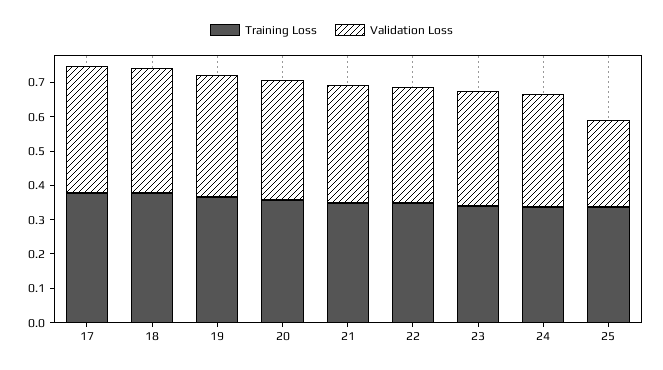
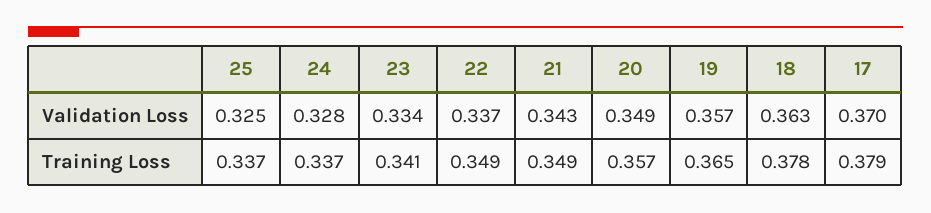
  {
    "Training Loss": {
      "17": 0.379,
      "18": 0.378,
      "19": 0.365,
      "20": 0.357,
      "21": 0.349,
      "22": 0.349,
      "23": 0.341,
      "24": 0.337,
      "25": 0.337
    },
    "Validation Loss": {
      "17": 0.37,
      "18": 0.363,
      "19": 0.357,
      "20": 0.349,
      "21": 0.343,
      "22": 0.337,
      "23": 0.334,
      "24": 0.328,
-     "25": 0.25
+     "25": 0.325
    }
  }

